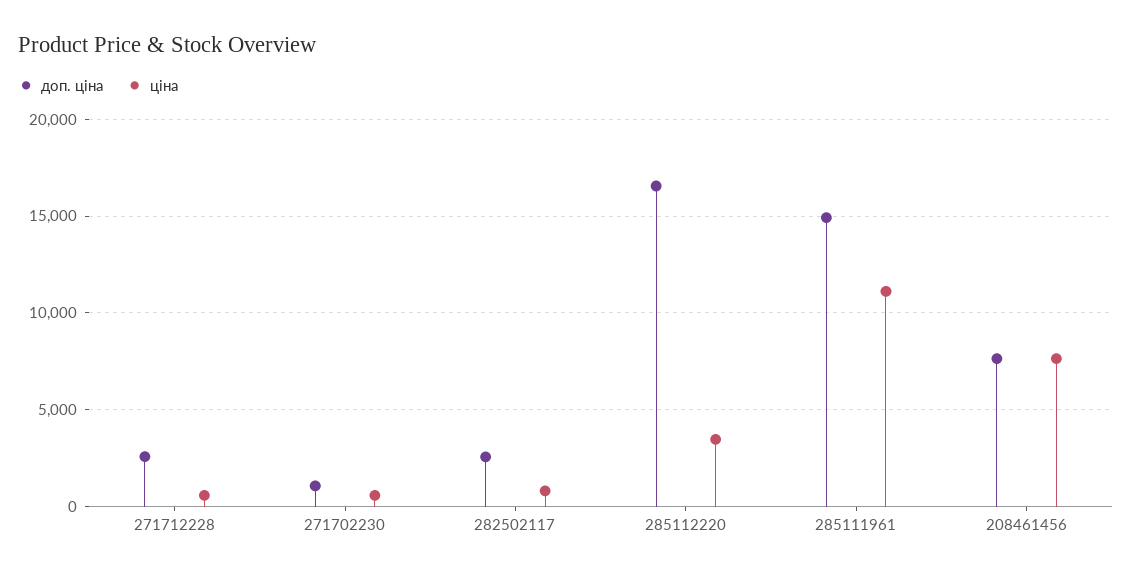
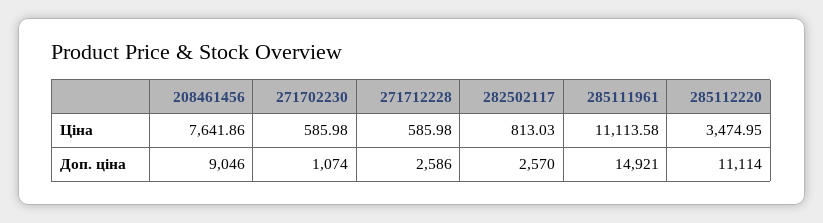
  {
    "доп. ціна": {
      "271712228": 2586,
      "271702230": 1074,
      "282502117": 2570,
-     "285112220": 16500,
+     "285112220": 11114,
      "285111961": 14921,
-     "208461456": 7500
+     "208461456": 9046
    },
    "ціна": {
      "271712228": 585.98,
      "271702230": 585.98,
      "282502117": 813.03,
      "285112220": 3474.95,
      "285111961": 11113.58,
      "208461456": 7641.86
    }
  }

